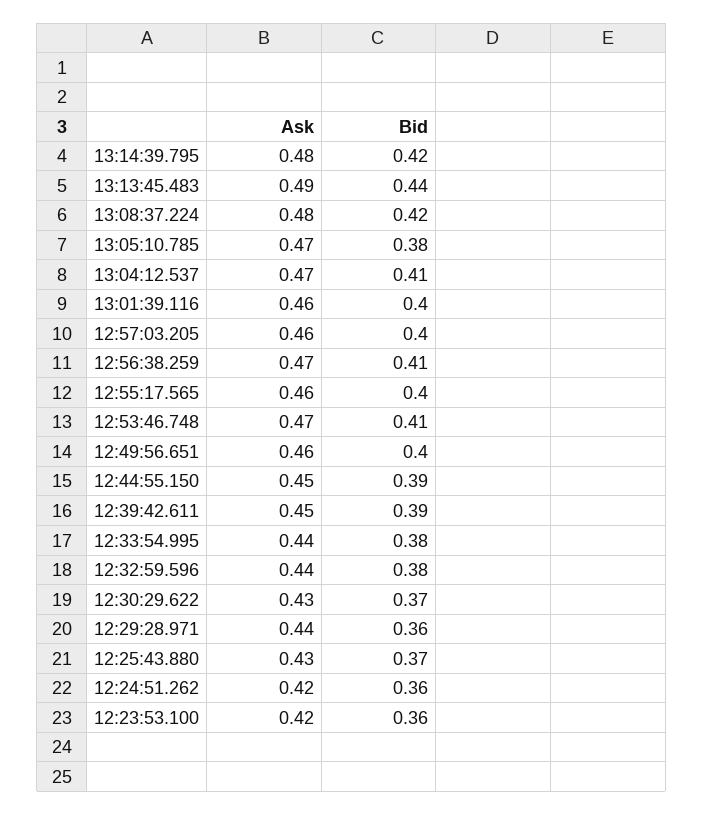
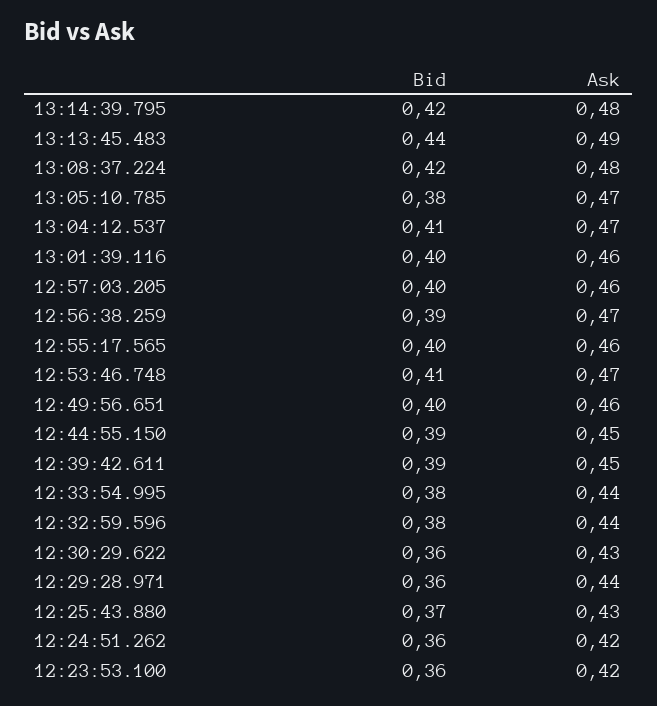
  {
    "Ask": {
      "13:14:39.795": 0.48,
      "13:13:45.483": 0.49,
      "13:08:37.224": 0.48,
      "13:05:10.785": 0.47,
      "13:04:12.537": 0.47,
      "13:01:39.116": 0.46,
      "12:57:03.205": 0.46,
      "12:56:38.259": 0.47,
      "12:55:17.565": 0.46,
      "12:53:46.748": 0.47,
      "12:49:56.651": 0.46,
      "12:44:55.150": 0.45,
      "12:39:42.611": 0.45,
      "12:33:54.995": 0.44,
      "12:32:59.596": 0.44,
      "12:30:29.622": 0.43,
      "12:29:28.971": 0.44,
      "12:25:43.880": 0.43,
      "12:24:51.262": 0.42,
      "12:23:53.100": 0.42
    },
    "Bid": {
      "13:14:39.795": 0.42,
      "13:13:45.483": 0.44,
      "13:08:37.224": 0.42,
      "13:05:10.785": 0.38,
      "13:04:12.537": 0.41,
      "13:01:39.116": 0.4,
      "12:57:03.205": 0.4,
-     "12:56:38.259": 0.41,
+     "12:56:38.259": 0.39,
      "12:55:17.565": 0.4,
      "12:53:46.748": 0.41,
      "12:49:56.651": 0.4,
      "12:44:55.150": 0.39,
      "12:39:42.611": 0.39,
      "12:33:54.995": 0.38,
      "12:32:59.596": 0.38,
-     "12:30:29.622": 0.37,
+     "12:30:29.622": 0.36,
      "12:29:28.971": 0.36,
      "12:25:43.880": 0.37,
      "12:24:51.262": 0.36,
      "12:23:53.100": 0.36
    }
  }

